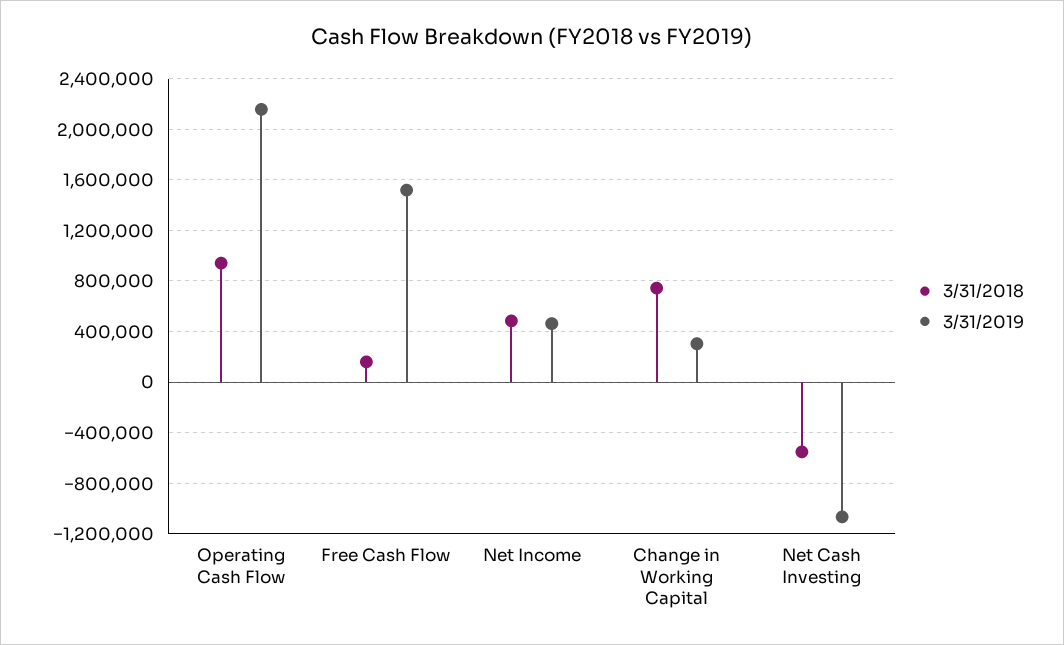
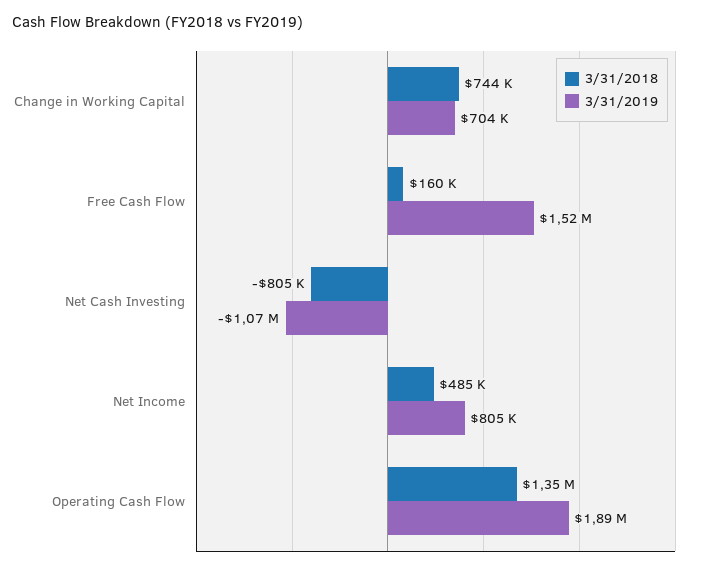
  {
    "3/31/2018": {
-     "Operating Cash Flow": 950000,
+     "Operating Cash Flow": 1350000,
      "Free Cash Flow": 160000,
      "Net Income": 485000,
      "Change in Working Capital": 744000,
-     "Net Cash Investing": -550000
+     "Net Cash Investing": -805000
    },
    "3/31/2019": {
-     "Operating Cash Flow": 2150000,
+     "Operating Cash Flow": 1890000,
      "Free Cash Flow": 1520000,
-     "Net Income": 450000,
+     "Net Income": 805000,
-     "Change in Working Capital": 300000,
+     "Change in Working Capital": 704000,
      "Net Cash Investing": -1070000
    }
  }

